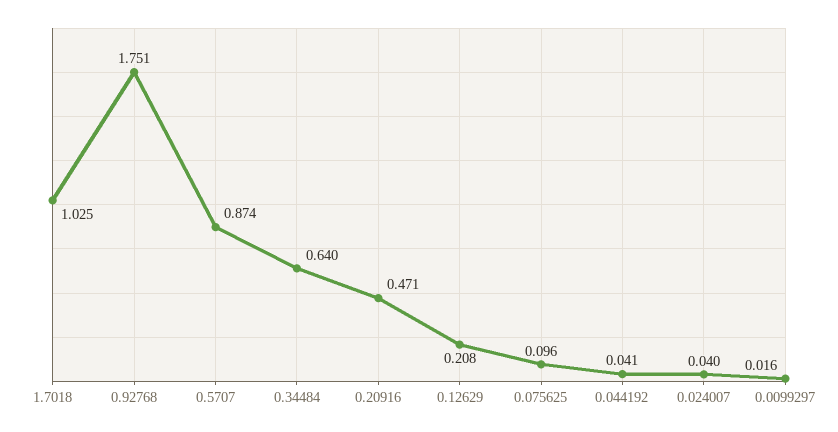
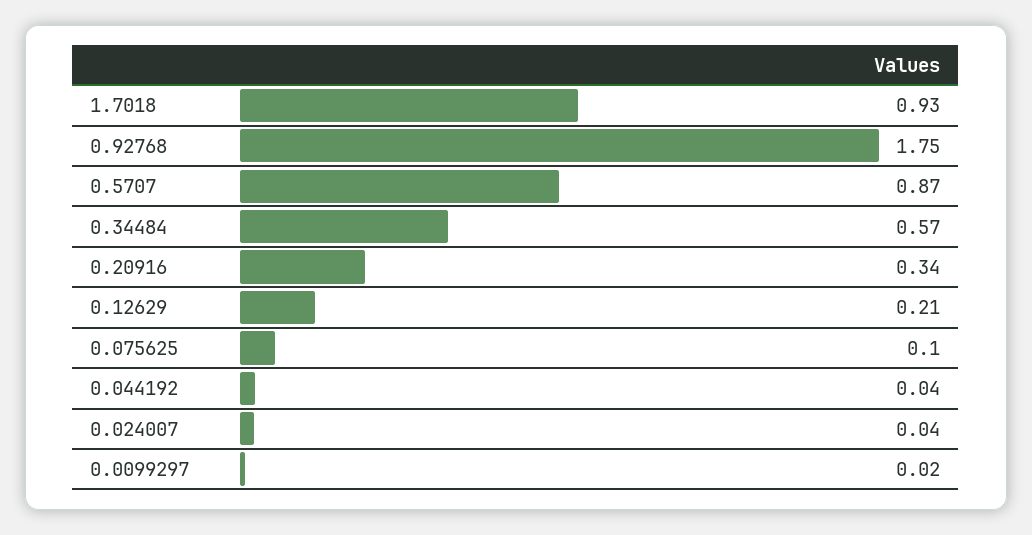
  {
-   "1.7018": 1.025,
+   "1.7018": 0.93,
    "0.92768": 1.751,
    "0.5707": 0.874,
-   "0.34484": 0.64,
+   "0.34484": 0.57,
-   "0.20916": 0.471,
+   "0.20916": 0.34,
    "0.12629": 0.208,
    "0.075625": 0.096,
    "0.044192": 0.041,
    "0.024007": 0.04,
    "0.0099297": 0.016
  }

